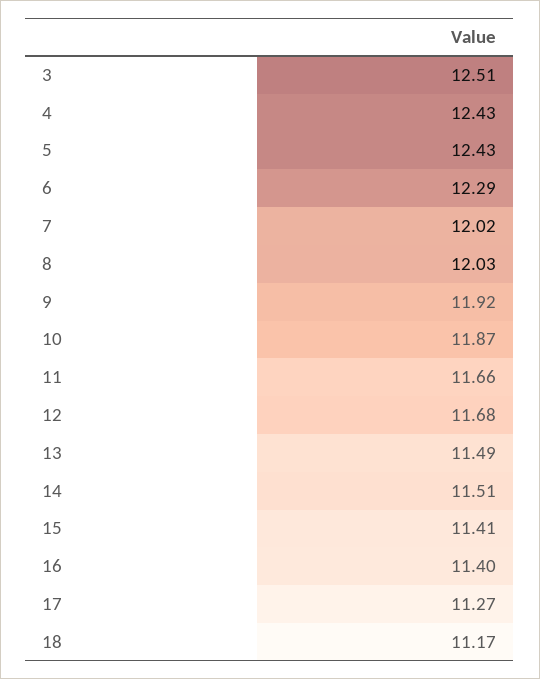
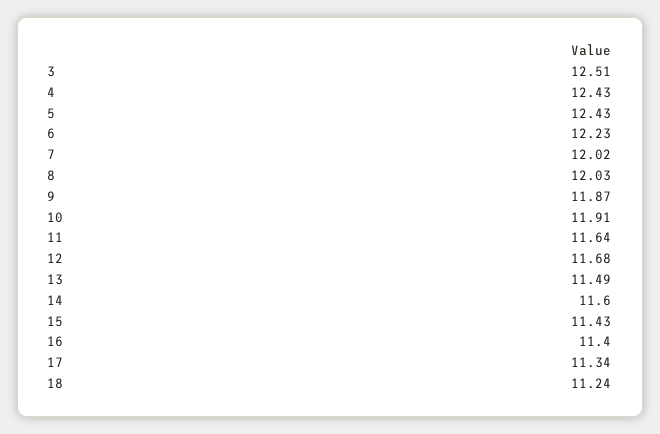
  {
    "3": 12.51,
    "4": 12.43,
    "5": 12.43,
-   "6": 12.29,
+   "6": 12.23,
    "7": 12.02,
    "8": 12.03,
-   "9": 11.92,
+   "9": 11.87,
-   "10": 11.87,
+   "10": 11.91,
-   "11": 11.66,
+   "11": 11.64,
    "12": 11.68,
    "13": 11.49,
-   "14": 11.51,
+   "14": 11.6,
-   "15": 11.41,
+   "15": 11.43,
    "16": 11.4,
-   "17": 11.27,
+   "17": 11.34,
-   "18": 11.17
+   "18": 11.24
  }

